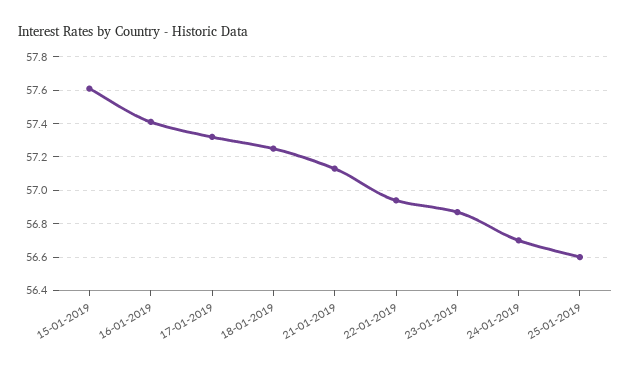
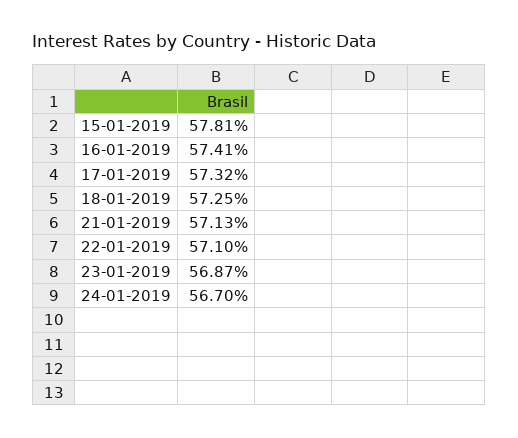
  {
-   "15-01-2019": 57.6,
+   "15-01-2019": 57.81,
    "16-01-2019": 57.41,
    "17-01-2019": 57.32,
    "18-01-2019": 57.25,
    "21-01-2019": 57.13,
-   "22-01-2019": 56.95,
+   "22-01-2019": 57.1,
    "23-01-2019": 56.87,
-   "24-01-2019": 56.7,
+   "24-01-2019": 56.7
-   "25-01-2019": 56.6
  }

